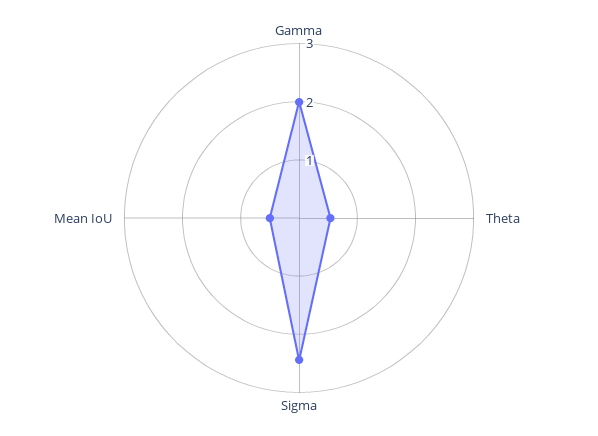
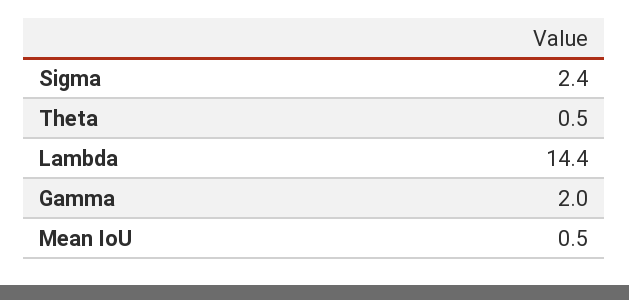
  {
    "Gamma": 2,
    "Theta": 0.5,
    "Sigma": 2.4,
-   "Mean IoU": 0.5
+   "Mean IoU": 0.5,
+   "Lambda": 14.4
  }

